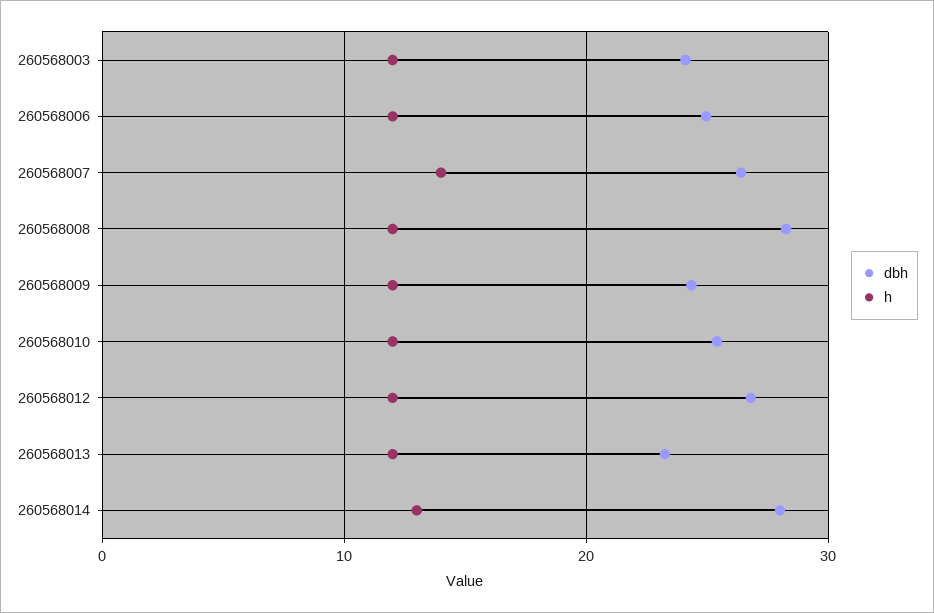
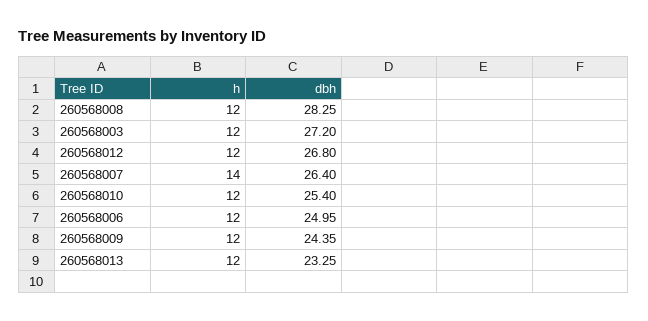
  {
    "dbh": {
-     "260568003": 24,
+     "260568003": 27.2,
      "260568006": 24.95,
      "260568007": 26.4,
      "260568008": 28.25,
      "260568009": 24.35,
      "260568010": 25.4,
      "260568012": 26.8,
-     "260568013": 23.25,
+     "260568013": 23.25
-     "260568014": 28
    },
    "h": {
      "260568003": 12,
      "260568006": 12,
      "260568007": 14,
      "260568008": 12,
      "260568009": 12,
      "260568010": 12,
      "260568012": 12,
-     "260568013": 12,
+     "260568013": 12
-     "260568014": 13
    }
  }

